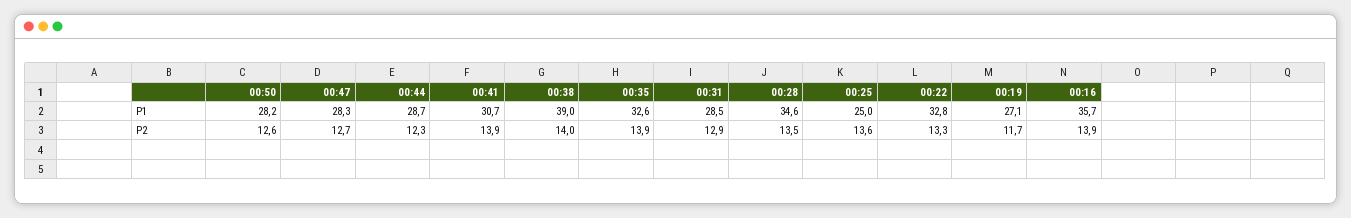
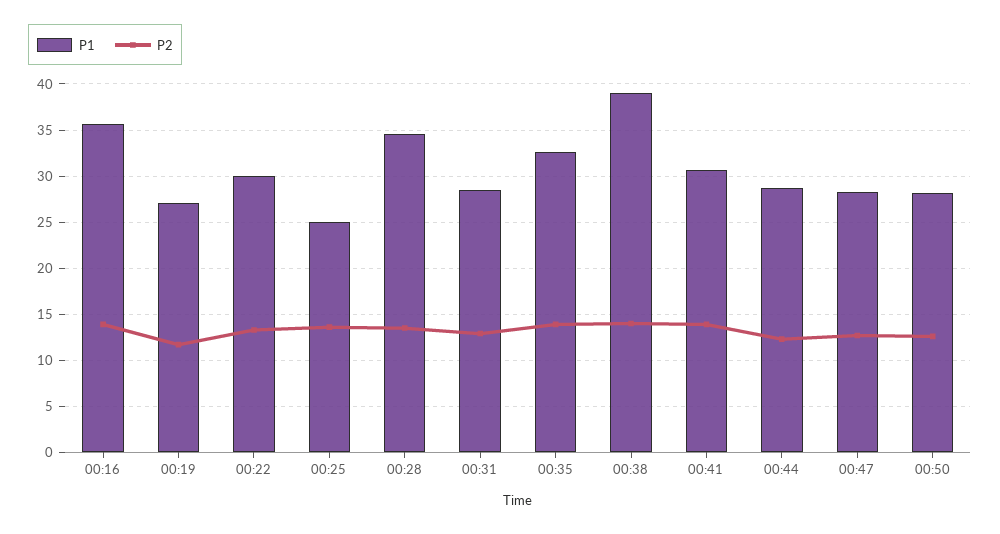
  {
    "P1": {
      "00:50": 28.2,
      "00:47": 28.3,
      "00:44": 28.7,
      "00:41": 30.7,
      "00:38": 39,
      "00:35": 32.6,
      "00:31": 28.5,
      "00:28": 34.6,
      "00:25": 25,
-     "00:22": 32.8,
+     "00:22": 30,
      "00:19": 27.1,
      "00:16": 35.7
    },
    "P2": {
      "00:50": 12.6,
      "00:47": 12.7,
      "00:44": 12.3,
      "00:41": 13.9,
      "00:38": 14,
      "00:35": 13.9,
      "00:31": 12.9,
      "00:28": 13.5,
      "00:25": 13.6,
      "00:22": 13.3,
      "00:19": 11.7,
      "00:16": 13.9
    }
  }

